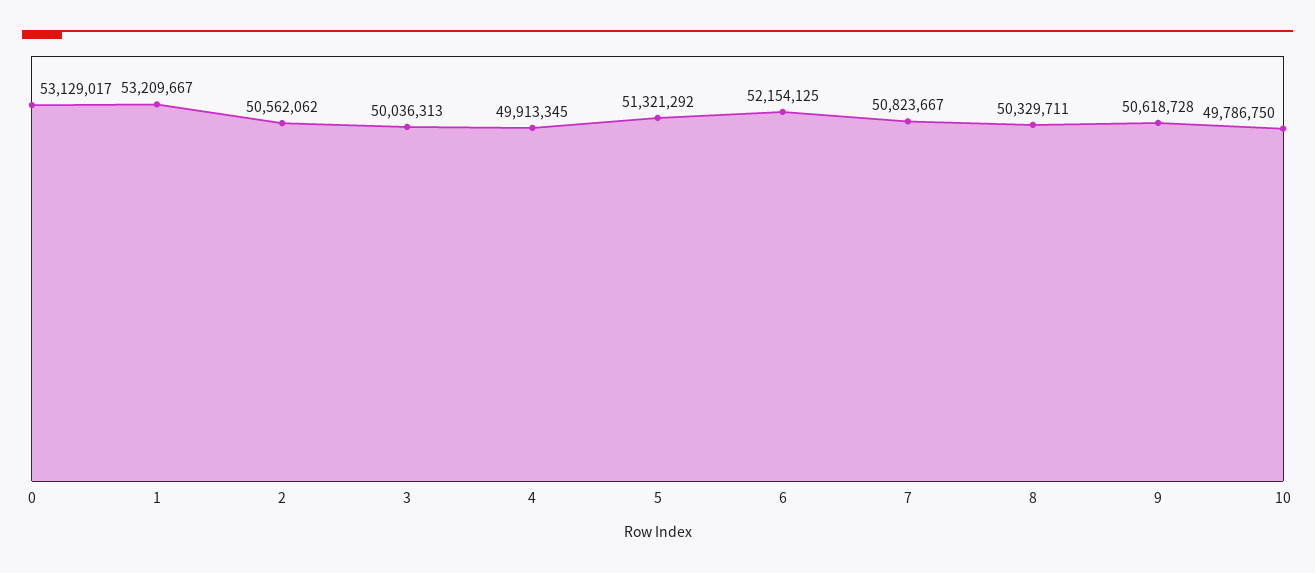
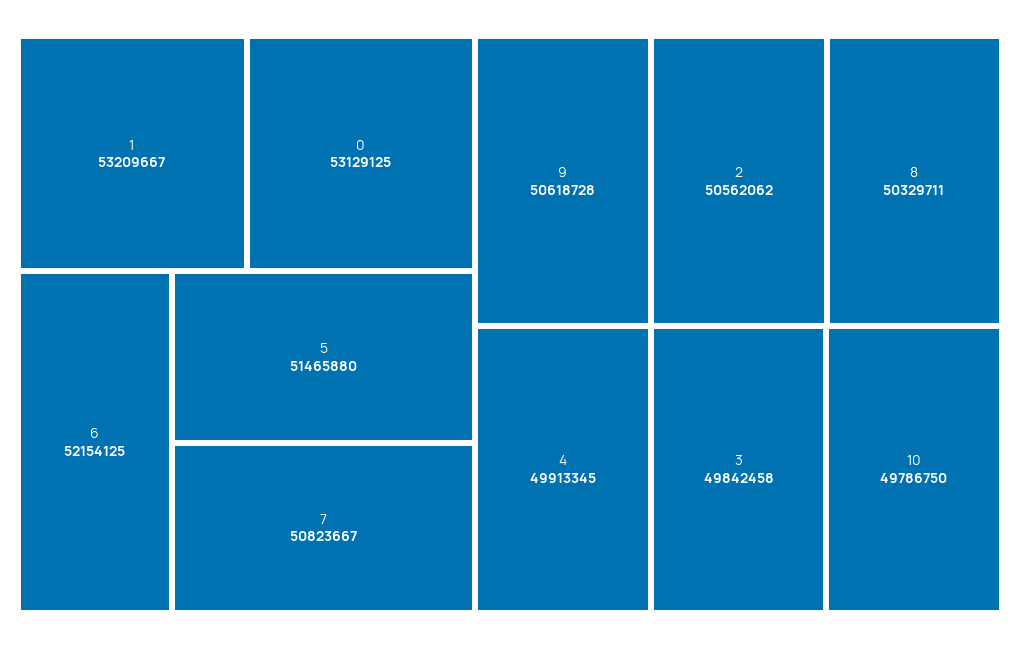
  {
-   "0": 53129017,
+   "0": 53129125,
    "1": 53209667,
    "2": 50562062,
-   "3": 50036313,
+   "3": 49842458,
    "4": 49913345,
-   "5": 51321292,
+   "5": 51465880,
    "6": 52154125,
    "7": 50823667,
    "8": 50329711,
    "9": 50618728,
    "10": 49786750
  }

